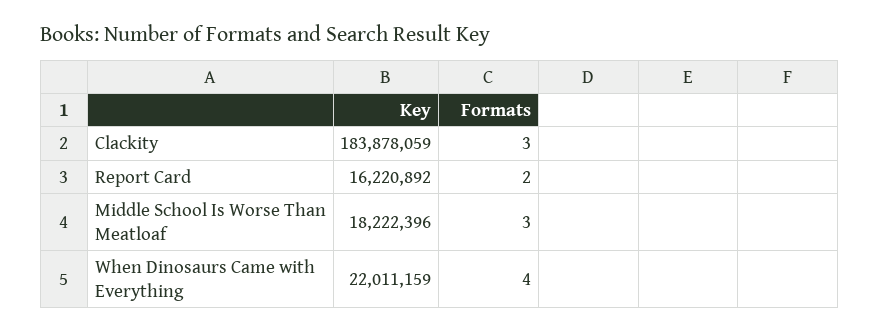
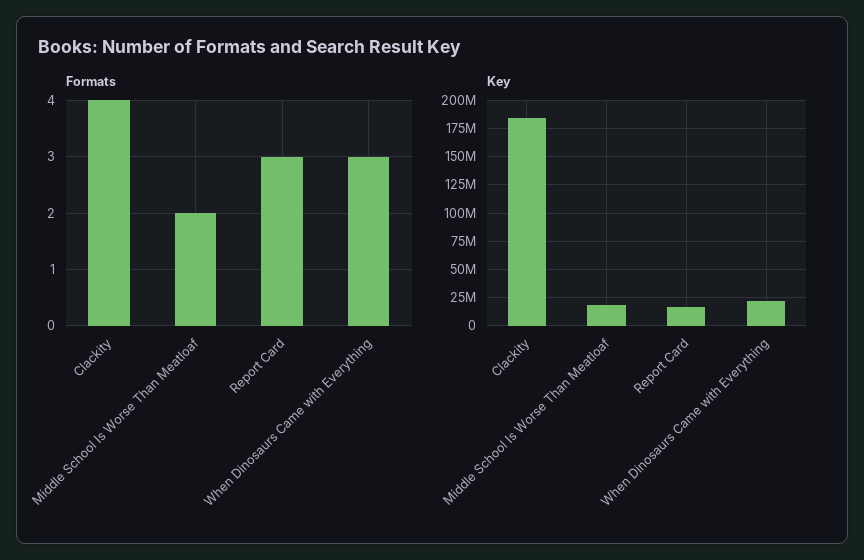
  {
    "Key": {
      "Clackity": 183878059,
      "Report Card": 16220892,
      "Middle School Is Worse Than Meatloaf": 18222396,
      "When Dinosaurs Came with Everything": 22011159
    },
    "Formats": {
-     "Clackity": 3,
+     "Clackity": 4,
-     "Report Card": 2,
+     "Report Card": 3,
-     "Middle School Is Worse Than Meatloaf": 3,
+     "Middle School Is Worse Than Meatloaf": 2,
-     "When Dinosaurs Came with Everything": 4
+     "When Dinosaurs Came with Everything": 3
    }
  }

